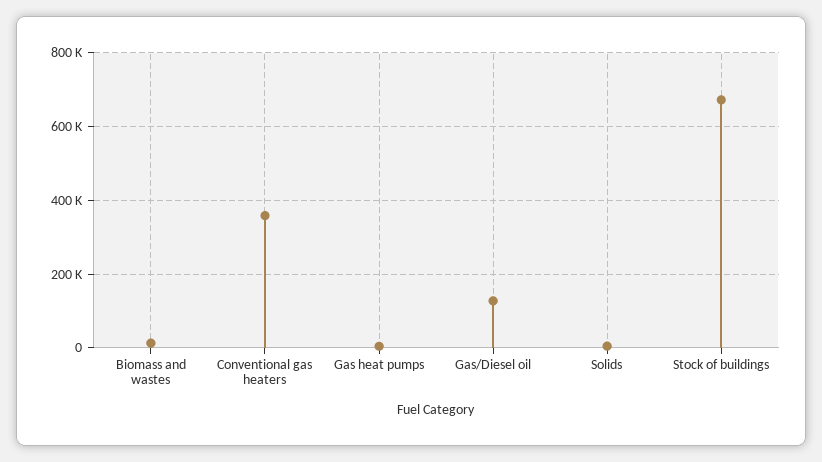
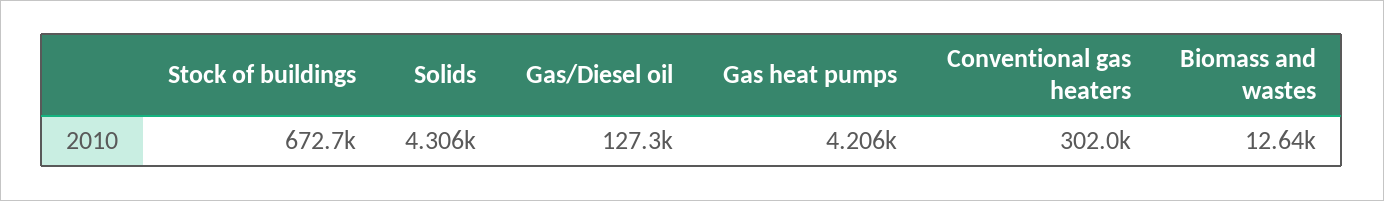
  {
    "Biomass and wastes": 12640,
-   "Conventional gas heaters": 360000,
+   "Conventional gas heaters": 302000,
    "Gas heat pumps": 4206,
    "Gas/Diesel oil": 127300,
    "Solids": 4306,
    "Stock of buildings": 672700
  }

